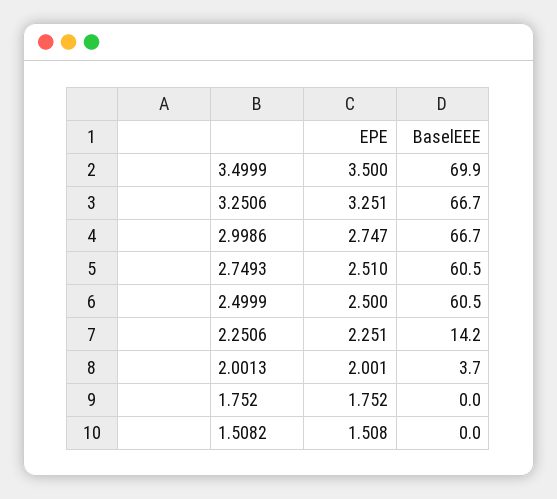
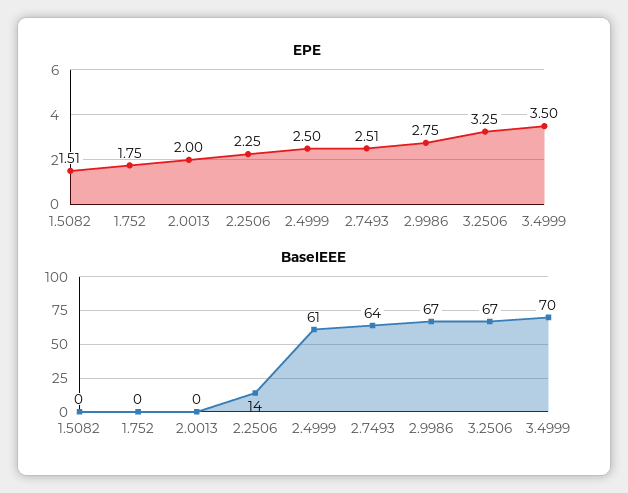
  {
    "EPE": {
      "3.4999": 3.5,
      "3.2506": 3.251,
      "2.9986": 2.747,
      "2.7493": 2.51,
      "2.4999": 2.5,
      "2.2506": 2.251,
      "2.0013": 2.001,
      "1.752": 1.752,
      "1.5082": 1.508
    },
    "BaselEEE": {
      "3.4999": 69.9,
      "3.2506": 66.7,
      "2.9986": 66.7,
-     "2.7493": 60.5,
+     "2.7493": 64,
      "2.4999": 60.5,
      "2.2506": 14.2,
-     "2.0013": 3.7,
+     "2.0013": 0,
      "1.752": 0,
      "1.5082": 0
    }
  }

